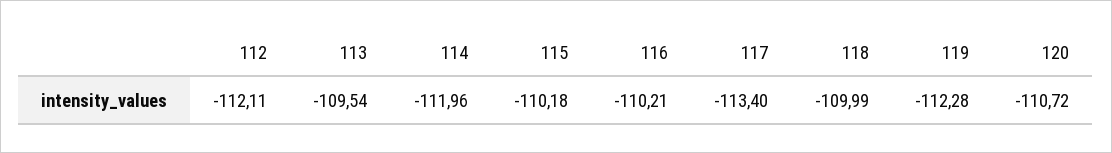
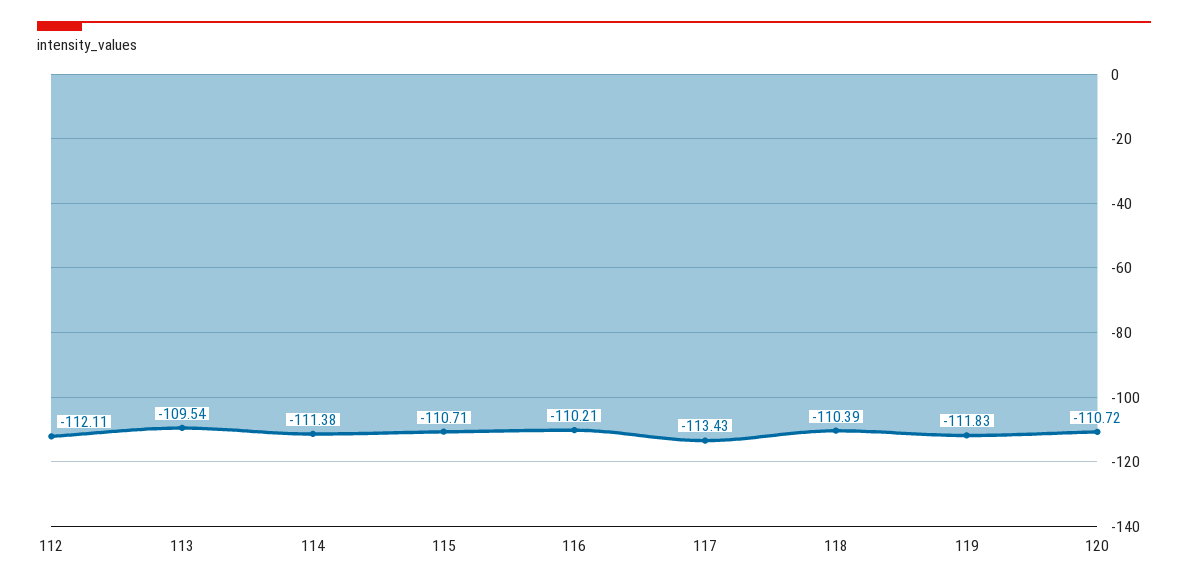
  {
    "112": -112.11,
    "113": -109.54,
-   "114": -111.96,
+   "114": -111.38,
-   "115": -110.18,
+   "115": -110.71,
    "116": -110.21,
-   "117": -113.4,
+   "117": -113.43,
-   "118": -109.99,
+   "118": -110.39,
-   "119": -112.28,
+   "119": -111.83,
    "120": -110.72
  }

